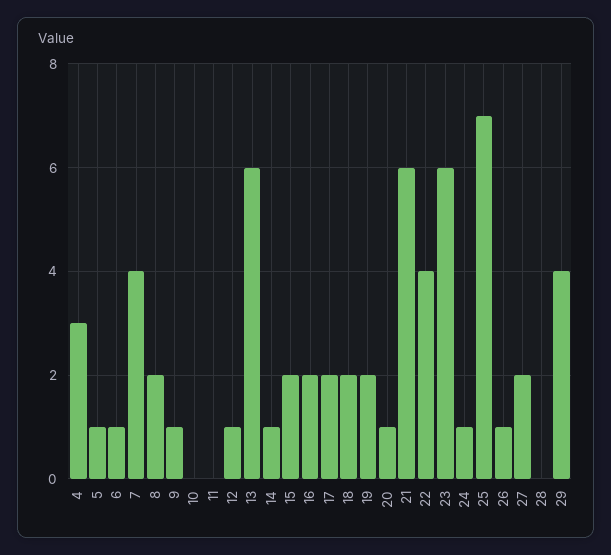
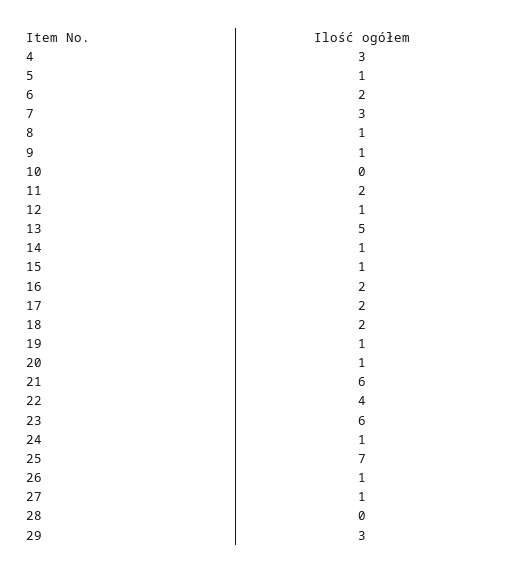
  {
    "4": 3,
    "5": 1,
-   "6": 1,
+   "6": 2,
-   "7": 4,
+   "7": 3,
-   "8": 2,
+   "8": 1,
    "9": 1,
    "10": 0,
-   "11": 0,
+   "11": 2,
    "12": 1,
-   "13": 6,
+   "13": 5,
    "14": 1,
-   "15": 2,
+   "15": 1,
    "16": 2,
    "17": 2,
    "18": 2,
-   "19": 2,
+   "19": 1,
    "20": 1,
    "21": 6,
    "22": 4,
    "23": 6,
    "24": 1,
    "25": 7,
    "26": 1,
-   "27": 2,
+   "27": 1,
    "28": 0,
-   "29": 4
+   "29": 3
  }

